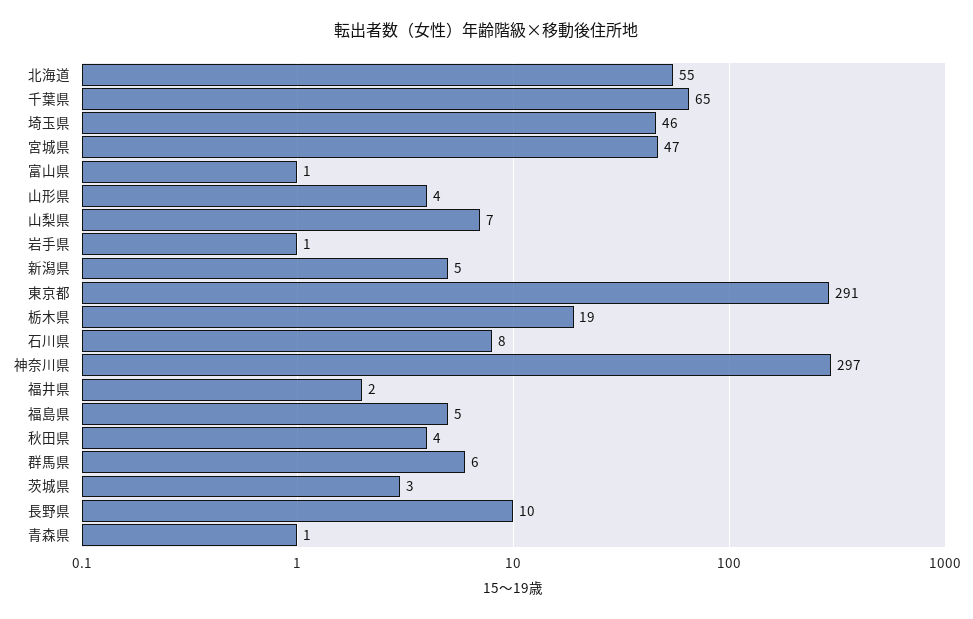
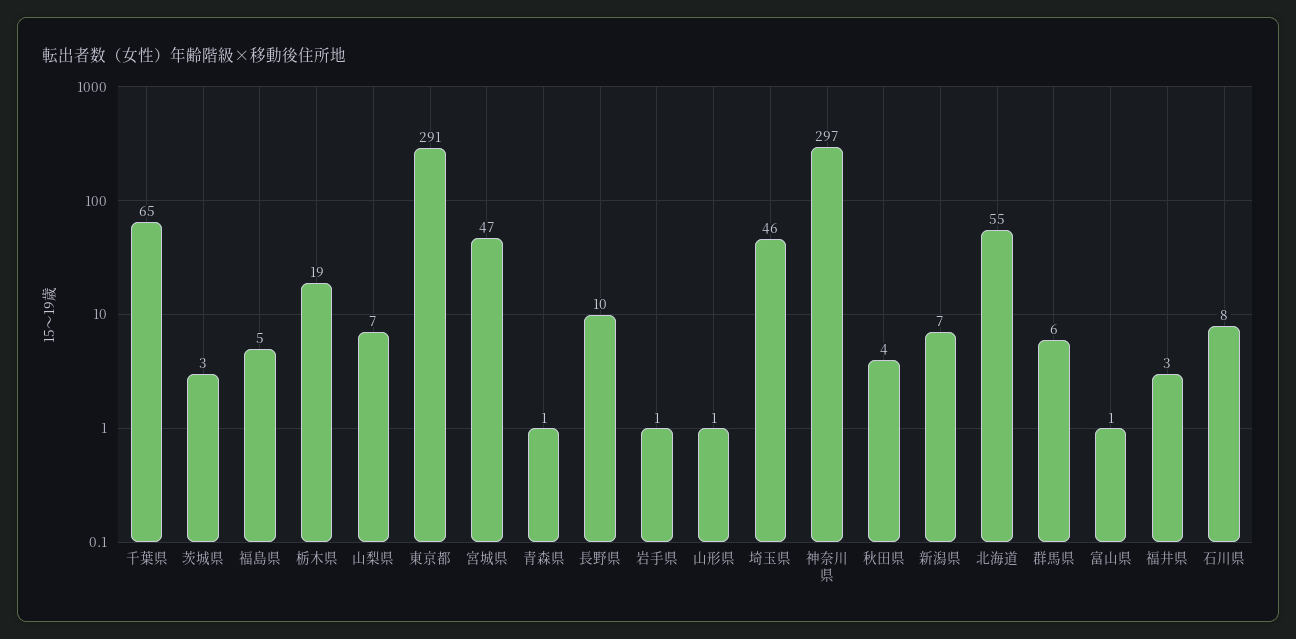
  {
    "北海道": 55,
    "千葉県": 65,
    "埼玉県": 46,
    "宮城県": 47,
    "富山県": 1,
-   "山形県": 4,
+   "山形県": 1,
    "山梨県": 7,
    "岩手県": 1,
-   "新潟県": 5,
+   "新潟県": 7,
    "東京都": 291,
    "栃木県": 19,
    "石川県": 8,
    "神奈川県": 297,
-   "福井県": 2,
+   "福井県": 3,
    "福島県": 5,
    "秋田県": 4,
    "群馬県": 6,
    "茨城県": 3,
    "長野県": 10,
    "青森県": 1
  }

